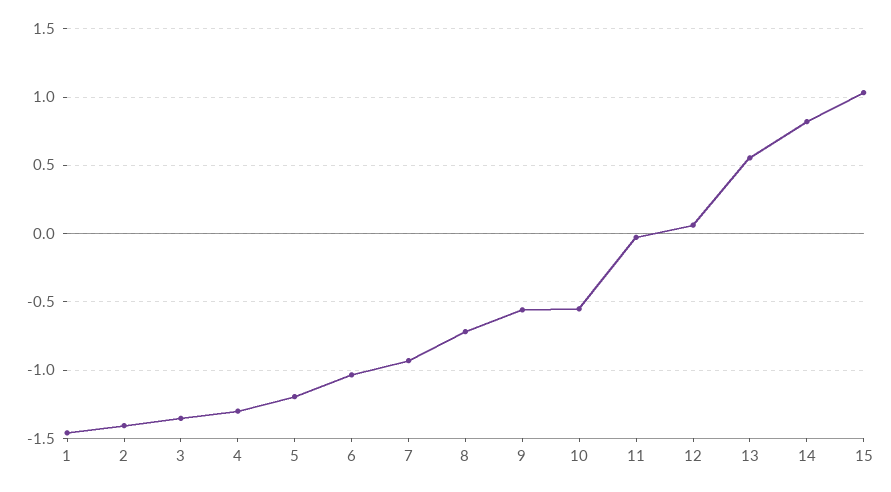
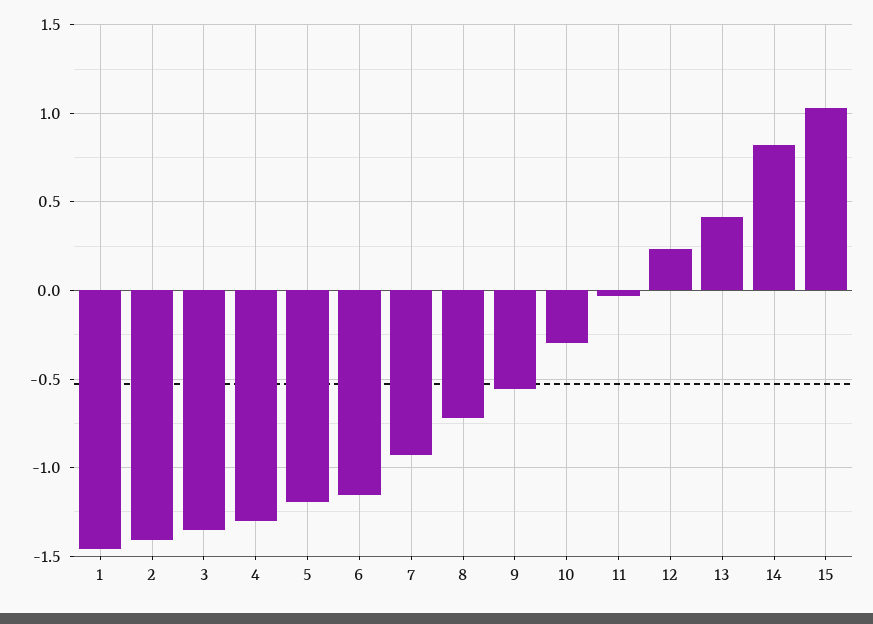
  {
    "1": -1.45,
    "2": -1.4,
    "3": -1.35,
    "4": -1.3,
    "5": -1.2,
-   "6": -1.05,
+   "6": -1.15,
    "7": -0.95,
    "8": -0.7,
    "9": -0.55,
-   "10": -0.55,
+   "10": -0.3,
    "11": -0.05,
-   "12": 0.05,
+   "12": 0.25,
-   "13": 0.55,
+   "13": 0.4,
    "14": 0.8,
    "15": 1.05
  }

